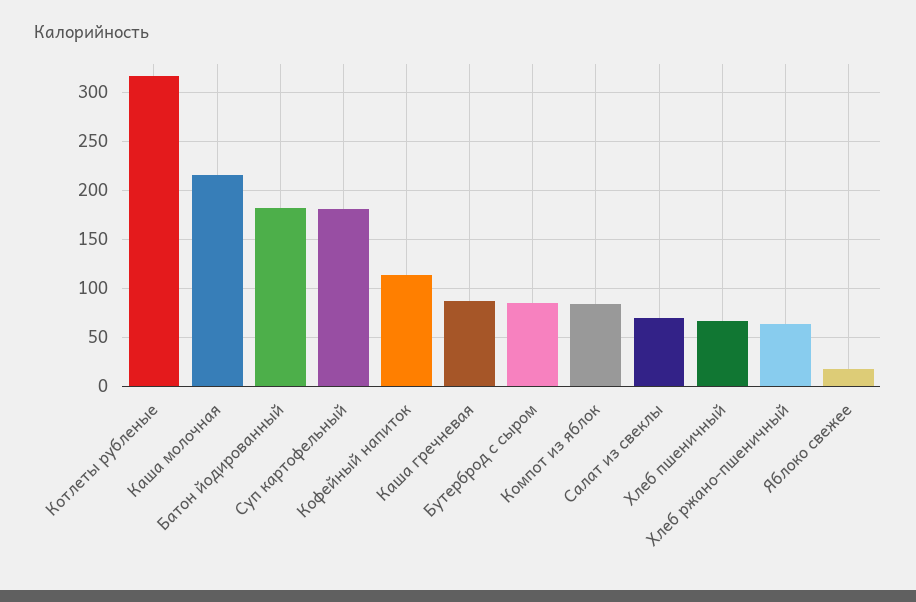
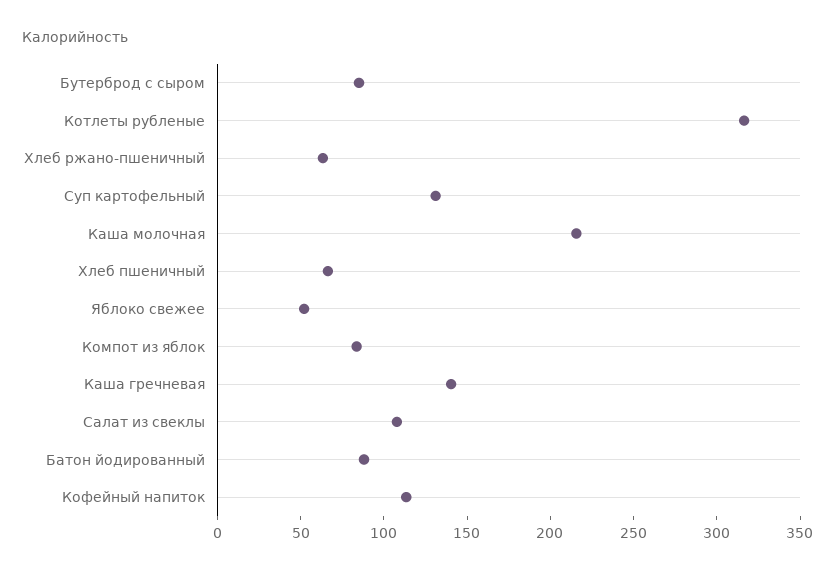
  {
    "Котлеты рубленые": 320,
    "Каша молочная": 220,
-   "Батон йодированный": 180,
+   "Батон йодированный": 90,
-   "Суп картофельный": 180,
+   "Суп картофельный": 130,
    "Кофейный напиток": 110,
-   "Каша гречневая": 90,
+   "Каша гречневая": 140,
    "Бутерброд с сыром": 90,
    "Компот из яблок": 80,
-   "Салат из свеклы": 70,
+   "Салат из свеклы": 110,
    "Хлеб пшеничный": 70,
    "Хлеб ржано-пшеничный": 60,
-   "Яблоко свежее": 20
+   "Яблоко свежее": 50
  }

